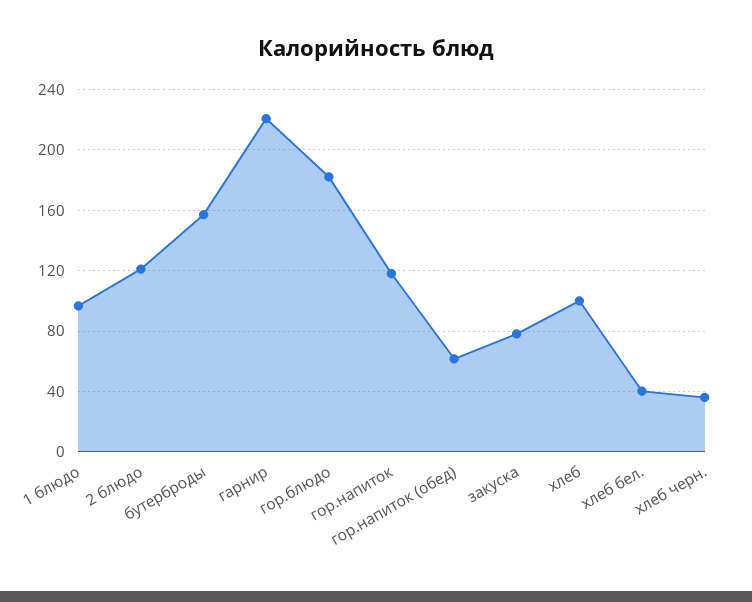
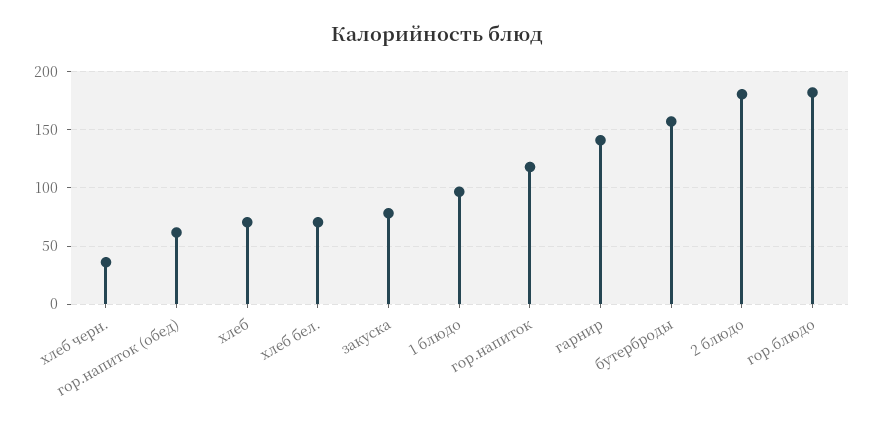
  {
    "1 блюдо": 95,
-   "2 блюдо": 120,
+   "2 блюдо": 180,
    "бутерброды": 155,
-   "гарнир": 220,
+   "гарнир": 140,
    "гор.блюдо": 180,
    "гор.напиток": 120,
    "гор.напиток (обед)": 60,
    "закуска": 80,
-   "хлеб": 100,
+   "хлеб": 70,
-   "хлеб бел.": 40,
+   "хлеб бел.": 70,
    "хлеб черн.": 35
  }

